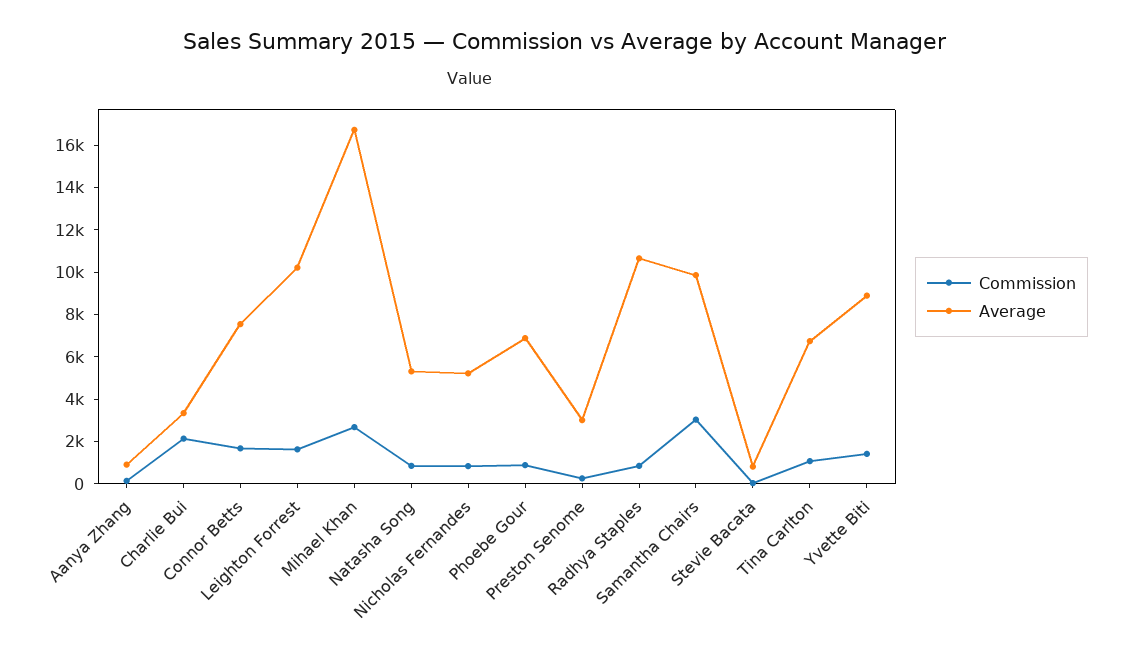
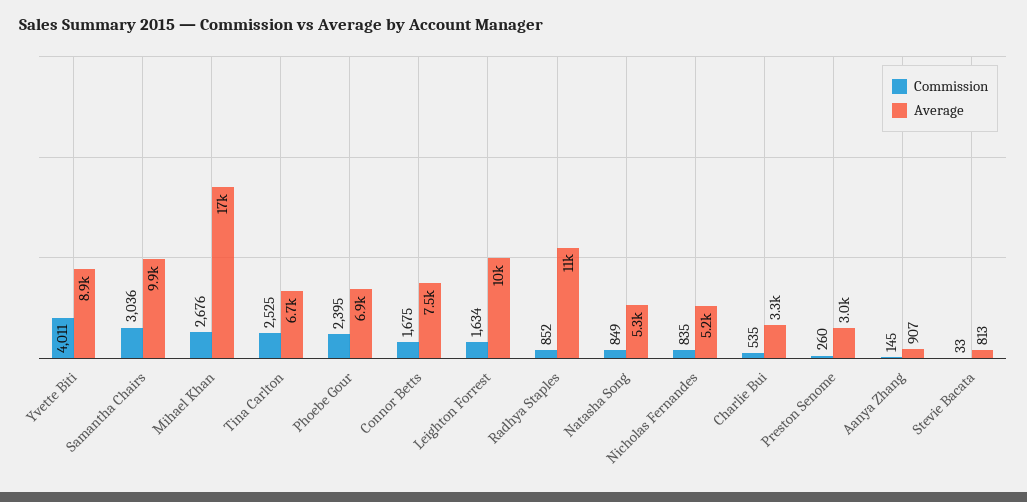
  {
    "Commission": {
      "Aanya Zhang": 145,
-     "Charlie Bui": 2000,
+     "Charlie Bui": 535,
      "Connor Betts": 1675,
      "Leighton Forrest": 1634,
      "Mihael Khan": 2676,
      "Natasha Song": 849,
      "Nicholas Fernandes": 835,
-     "Phoebe Gour": 1000,
+     "Phoebe Gour": 2395,
      "Preston Senome": 260,
      "Radhya Staples": 852,
      "Samantha Chairs": 3036,
      "Stevie Bacata": 33,
-     "Tina Carlton": 1000,
+     "Tina Carlton": 2525,
-     "Yvette Biti": 1500
+     "Yvette Biti": 4011
    },
    "Average": {
      "Aanya Zhang": 907,
      "Charlie Bui": 3300,
      "Connor Betts": 7500,
      "Leighton Forrest": 10000,
      "Mihael Khan": 17000,
      "Natasha Song": 5300,
      "Nicholas Fernandes": 5200,
      "Phoebe Gour": 6900,
      "Preston Senome": 3000,
      "Radhya Staples": 11000,
      "Samantha Chairs": 9900,
      "Stevie Bacata": 813,
      "Tina Carlton": 6700,
      "Yvette Biti": 8900
    }
  }

